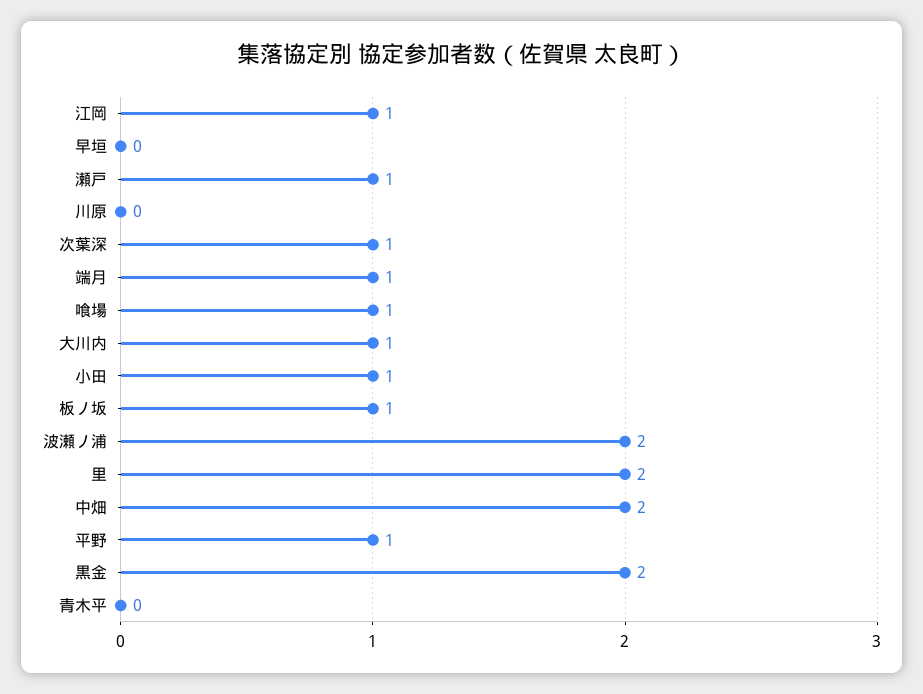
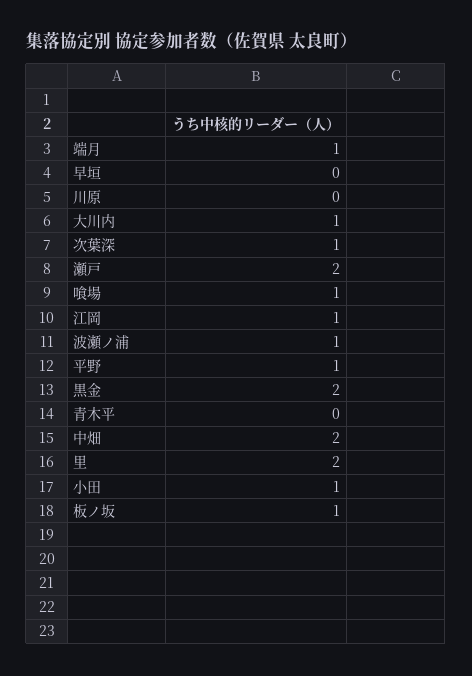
  {
    "江岡": 1,
    "早垣": 0,
-   "瀬戸": 1,
+   "瀬戸": 2,
    "川原": 0,
    "次葉深": 1,
    "端月": 1,
    "喰場": 1,
    "大川内": 1,
    "小田": 1,
    "板ノ坂": 1,
-   "波瀬ノ浦": 2,
+   "波瀬ノ浦": 1,
    "里": 2,
    "中畑": 2,
    "平野": 1,
    "黒金": 2,
    "青木平": 0
  }

